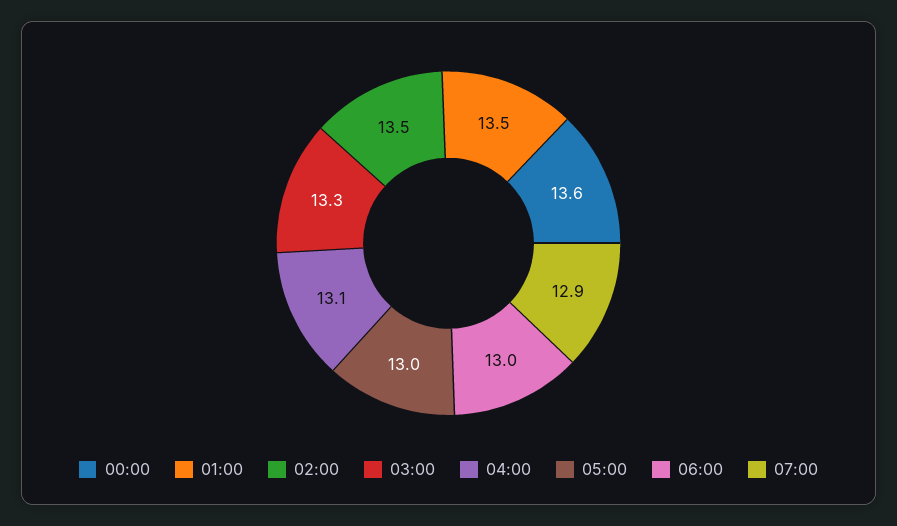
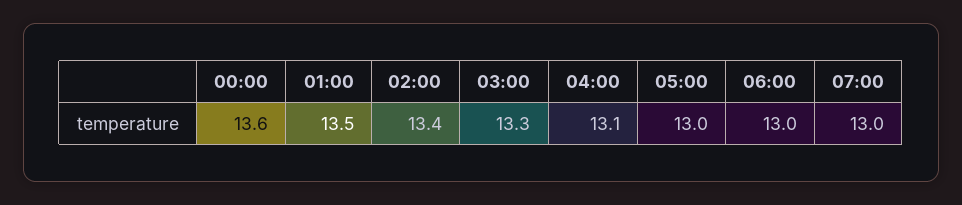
  {
    "00:00": 13.6,
    "01:00": 13.5,
-   "02:00": 13.5,
+   "02:00": 13.4,
    "03:00": 13.3,
    "04:00": 13.1,
    "05:00": 13,
    "06:00": 13,
-   "07:00": 12.9
+   "07:00": 13
  }

